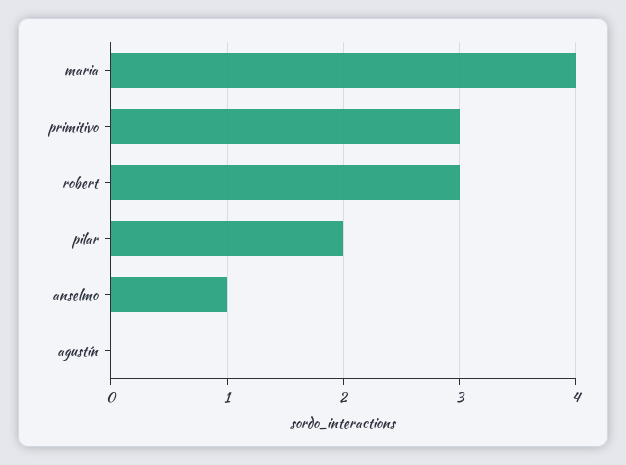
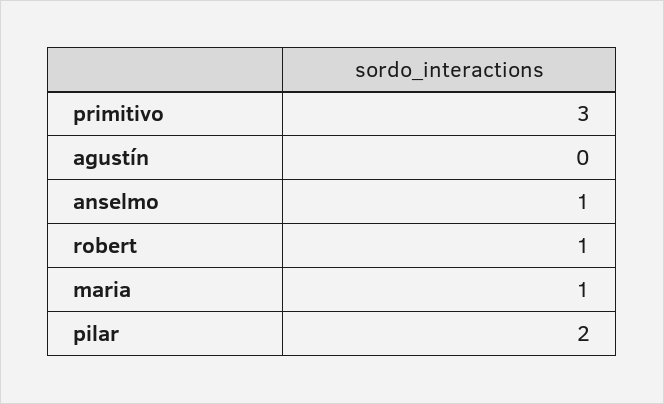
  {
-   "maria": 4,
+   "maria": 1,
    "primitivo": 3,
-   "robert": 3,
+   "robert": 1,
    "pilar": 2,
    "anselmo": 1,
    "agustín": 0
  }

